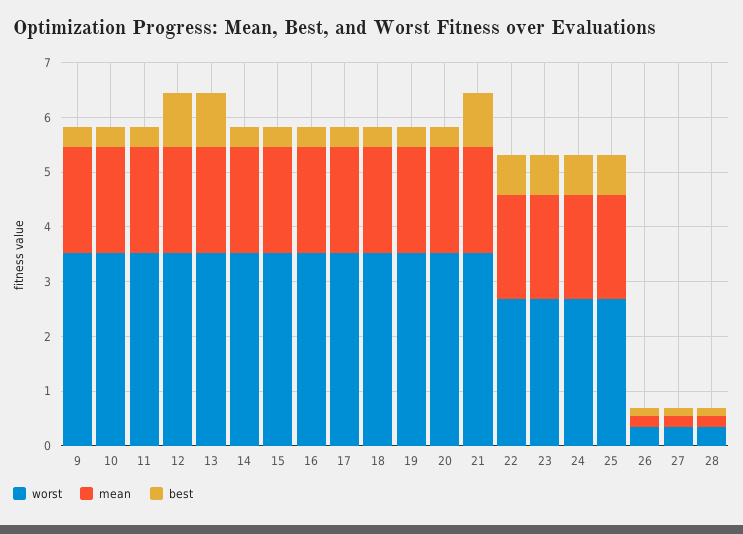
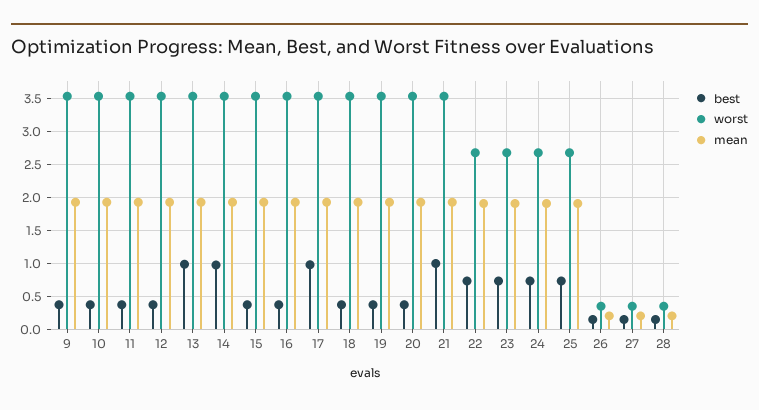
  {
    "worst": {
      "9": 3.5,
      "10": 3.5,
      "11": 3.5,
      "12": 3.5,
      "13": 3.5,
      "14": 3.5,
      "15": 3.5,
      "16": 3.5,
      "17": 3.5,
      "18": 3.5,
      "19": 3.5,
      "20": 3.5,
      "21": 3.5,
      "22": 2.7,
      "23": 2.7,
      "24": 2.7,
      "25": 2.7,
      "26": 0.3,
      "27": 0.3,
      "28": 0.3
    },
    "mean": {
      "9": 1.9,
      "10": 1.9,
      "11": 1.9,
      "12": 1.9,
      "13": 1.9,
      "14": 1.9,
      "15": 1.9,
      "16": 1.9,
      "17": 1.9,
      "18": 1.9,
      "19": 1.9,
      "20": 1.9,
      "21": 1.9,
      "22": 1.9,
      "23": 1.9,
      "24": 1.9,
      "25": 1.9,
      "26": 0.2,
      "27": 0.2,
      "28": 0.2
    },
    "best": {
      "9": 0.4,
      "10": 0.4,
      "11": 0.4,
-     "12": 1,
+     "12": 0.4,
      "13": 1,
-     "14": 0.4,
+     "14": 1,
      "15": 0.4,
      "16": 0.4,
-     "17": 0.4,
+     "17": 1,
      "18": 0.4,
      "19": 0.4,
      "20": 0.4,
      "21": 1,
      "22": 0.7,
      "23": 0.7,
      "24": 0.7,
      "25": 0.7,
      "26": 0.1,
      "27": 0.1,
      "28": 0.1
    }
  }

